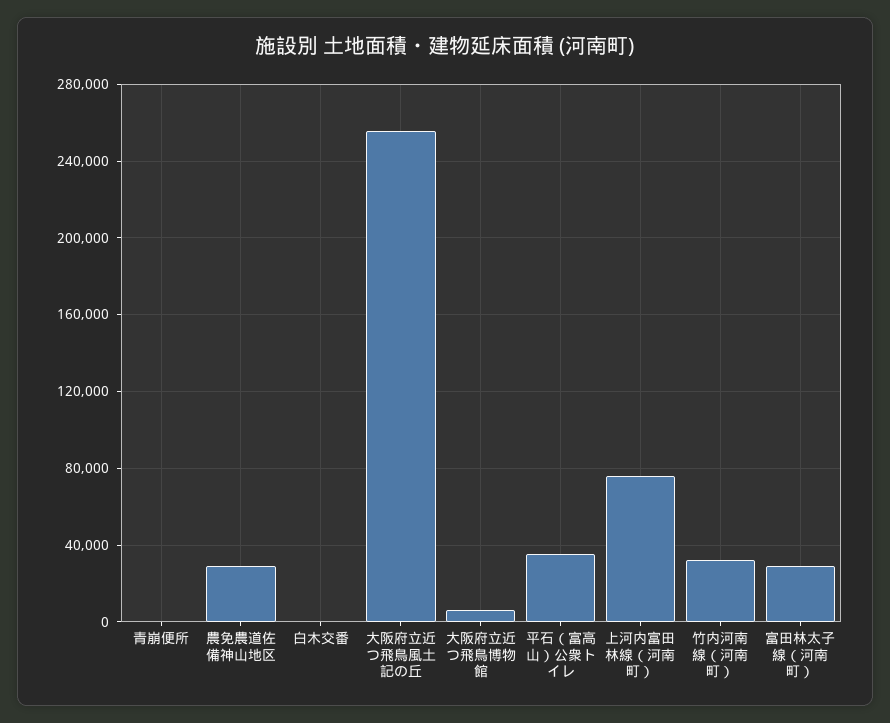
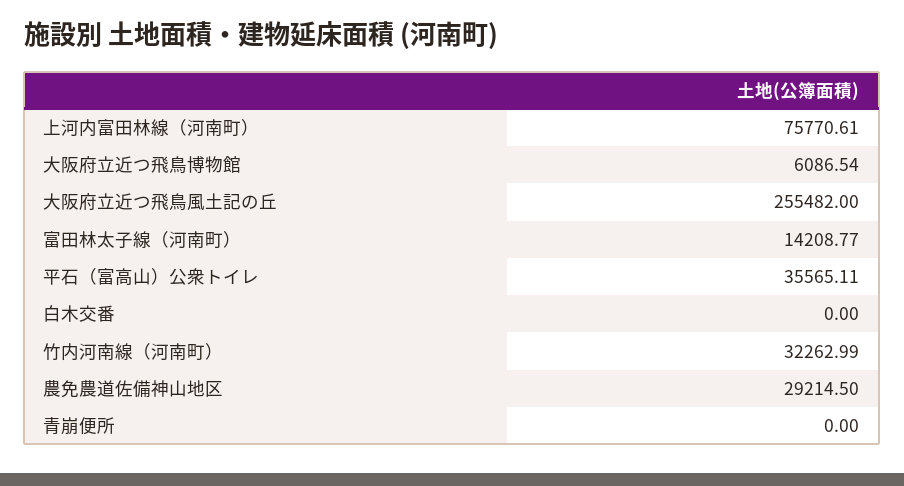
  {
    "青崩便所": 0,
    "農免農道佐備神山地区": 29214.5,
    "白木交番": 0,
    "大阪府立近つ飛鳥風土記の丘": 255482,
    "大阪府立近つ飛鳥博物館": 6086.54,
    "平石（富高山）公衆トイレ": 35565.11,
    "上河内富田林線（河南町）": 75770.61,
    "竹内河南線（河南町）": 32262.99,
-   "富田林太子線（河南町）": 30000
+   "富田林太子線（河南町）": 14208.77
  }

